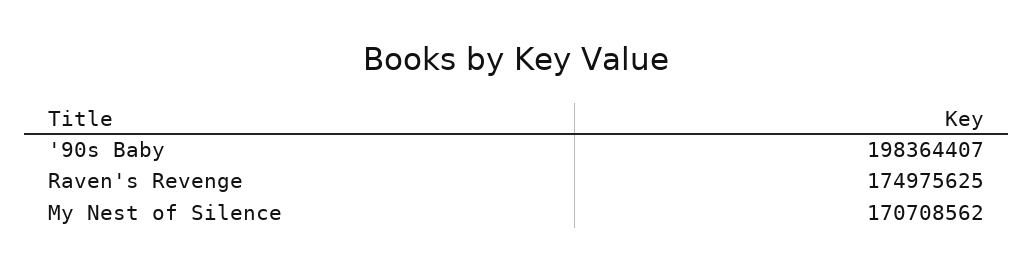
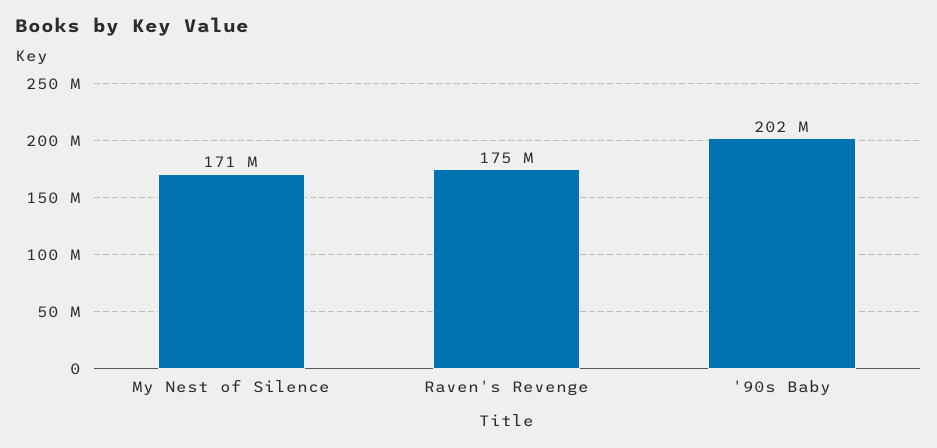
  {
-   "'90s Baby": 198364407,
+   "'90s Baby": 202000000,
    "Raven's Revenge": 174975625,
    "My Nest of Silence": 170708562
  }

